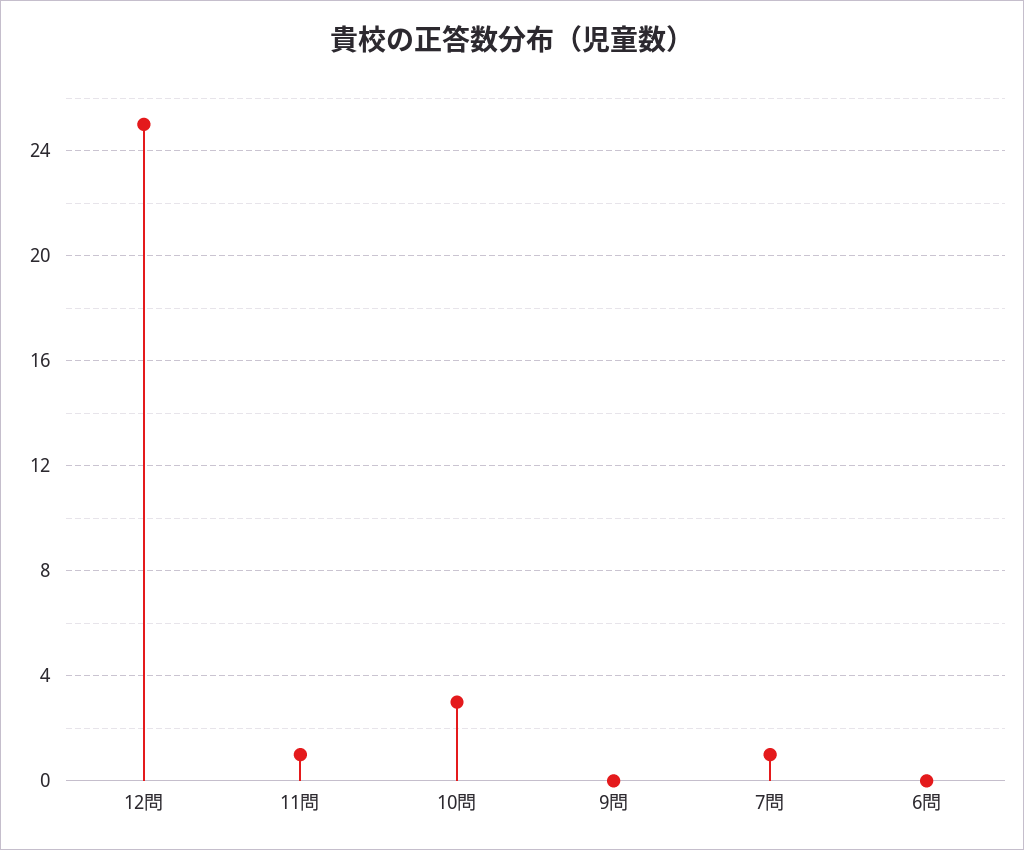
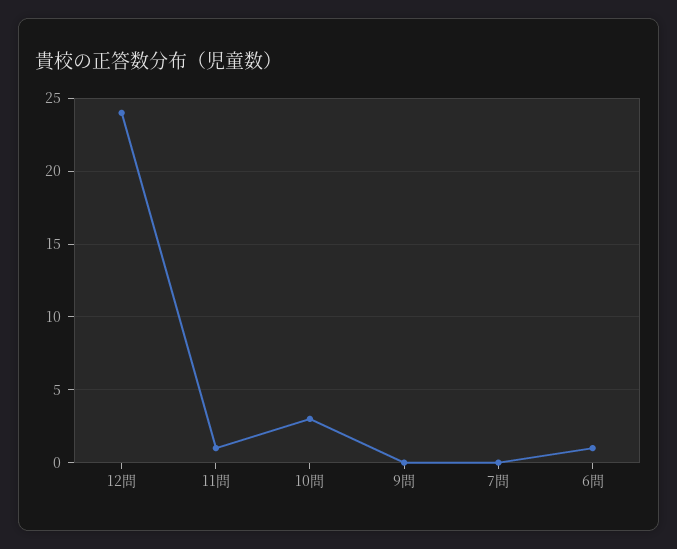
  {
-   "12問": 25,
+   "12問": 24,
    "11問": 1,
    "10問": 3,
    "9問": 0,
-   "7問": 1,
+   "7問": 0,
-   "6問": 0
+   "6問": 1
  }

